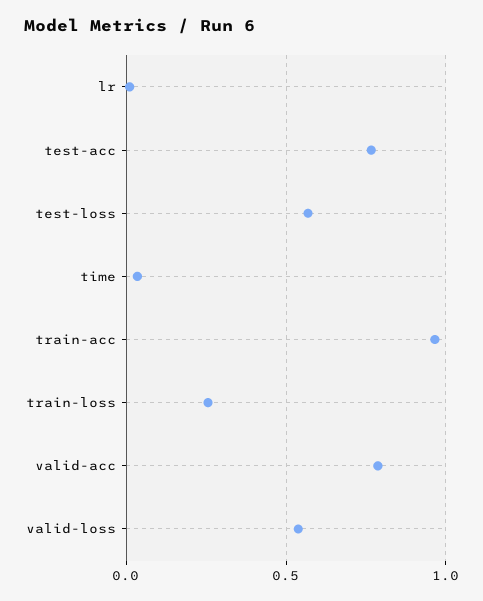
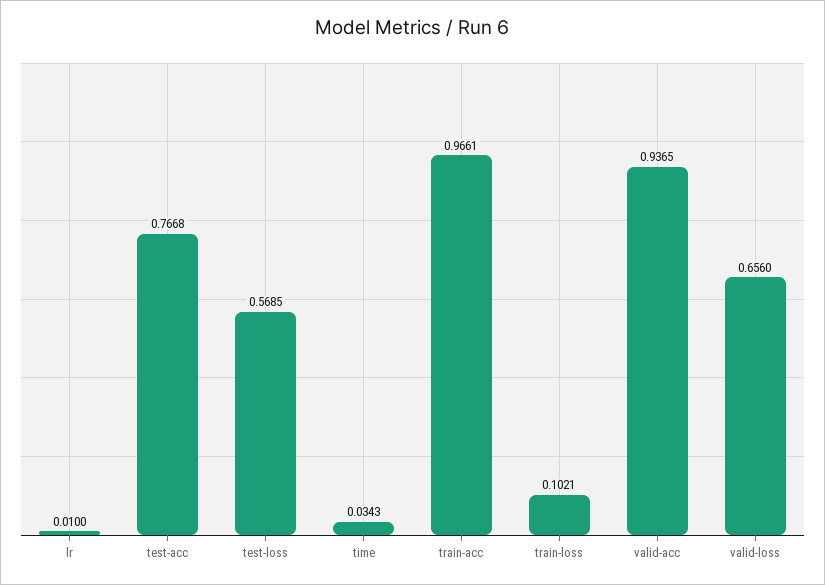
  {
    "lr": 0.01,
    "test-acc": 0.7668,
    "test-loss": 0.5685,
    "time": 0.0343,
    "train-acc": 0.9661,
-   "train-loss": 0.25,
+   "train-loss": 0.1021,
-   "valid-acc": 0.8,
+   "valid-acc": 0.9365,
-   "valid-loss": 0.55
+   "valid-loss": 0.656
  }

